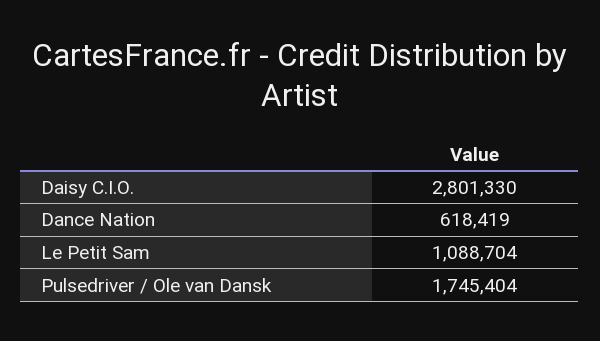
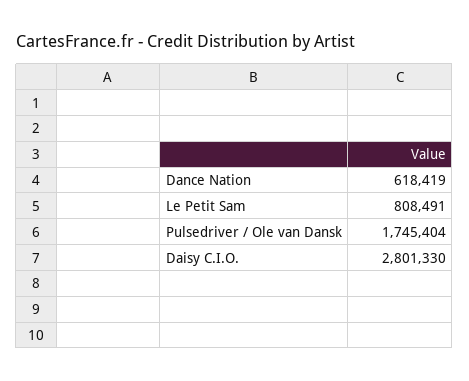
  {
    "Daisy C.I.O.": 2801330,
    "Dance Nation": 618419,
-   "Le Petit Sam": 1088704,
+   "Le Petit Sam": 808491,
    "Pulsedriver / Ole van Dansk": 1745404
  }

